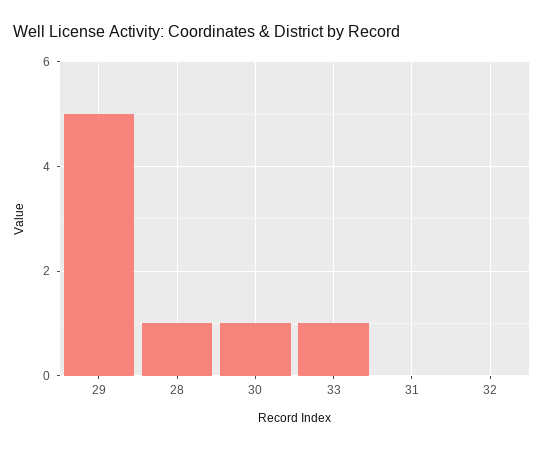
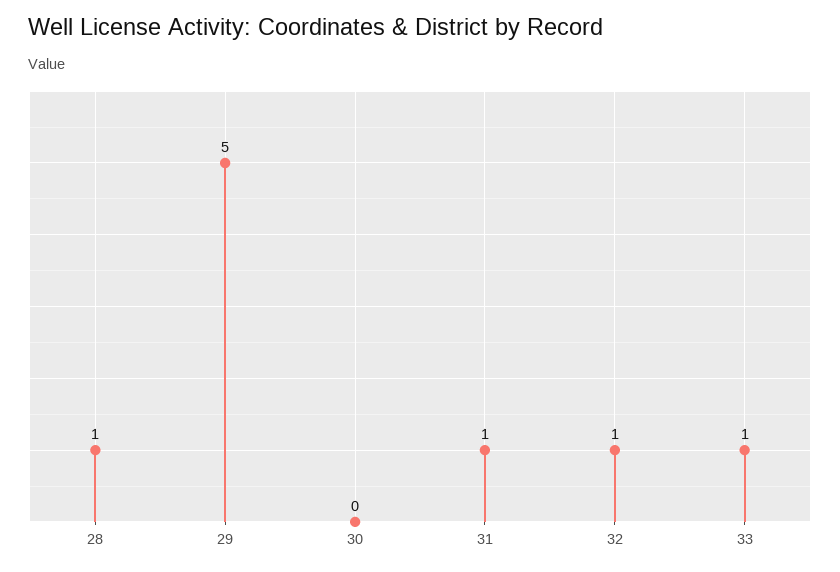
  {
    "29": 5,
    "28": 1,
-   "30": 1,
+   "30": 0,
    "33": 1,
-   "31": 0,
+   "31": 1,
-   "32": 0
+   "32": 1
  }

